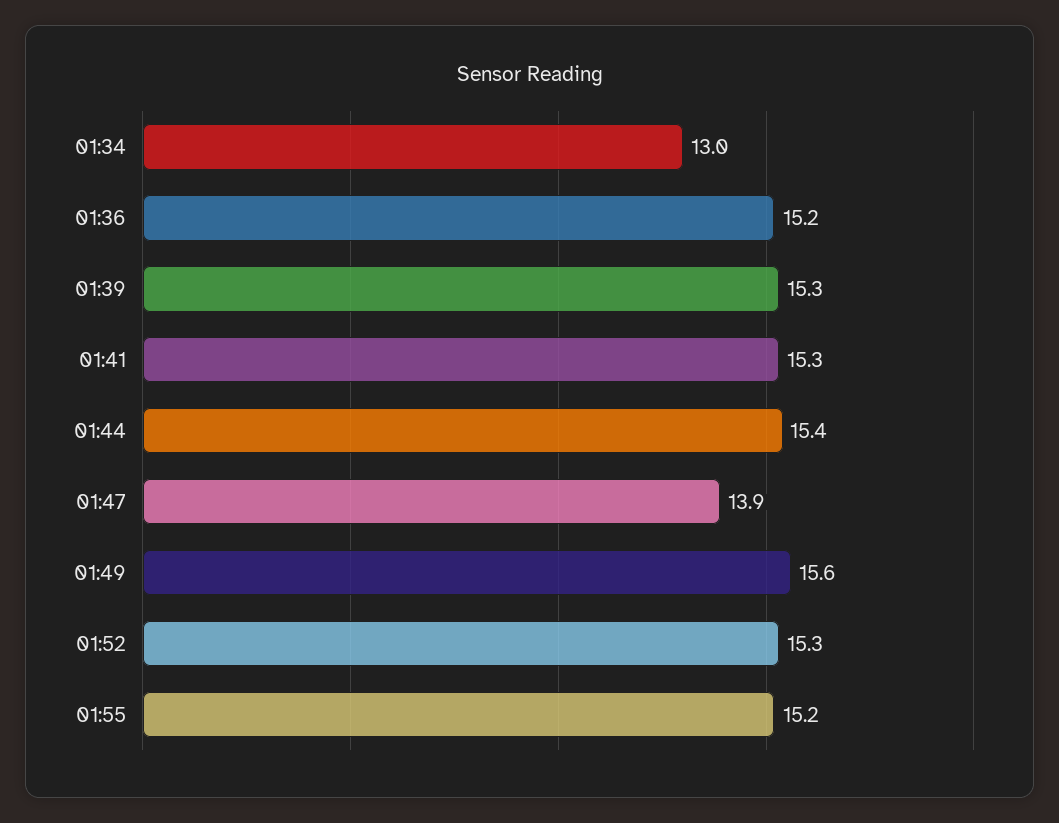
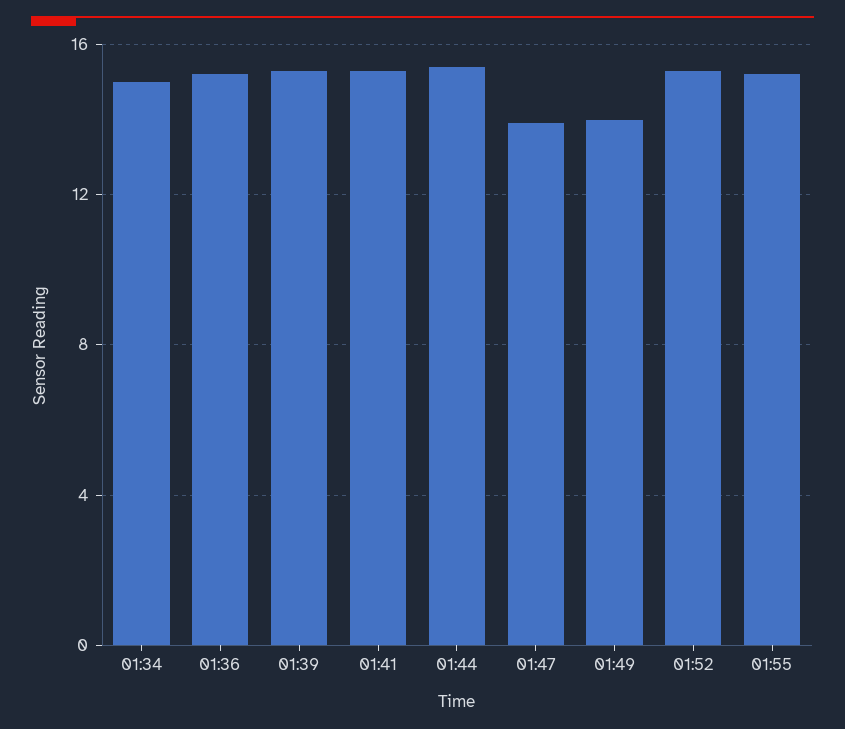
  {
-   "01:34": 13,
+   "01:34": 15,
    "01:36": 15.2,
    "01:39": 15.3,
    "01:41": 15.3,
    "01:44": 15.4,
    "01:47": 13.9,
-   "01:49": 15.6,
+   "01:49": 14,
    "01:52": 15.3,
    "01:55": 15.2
  }

